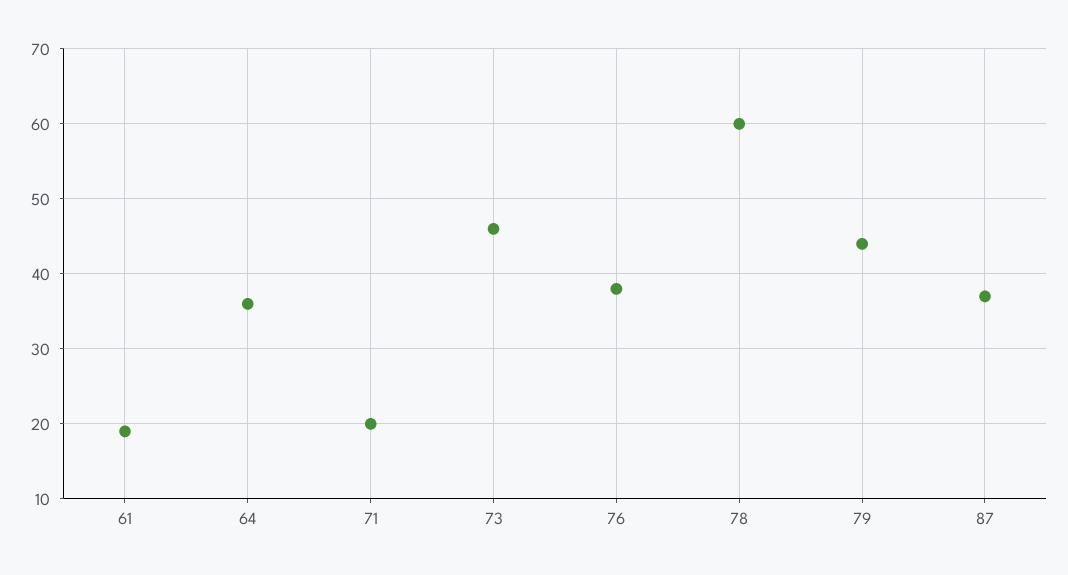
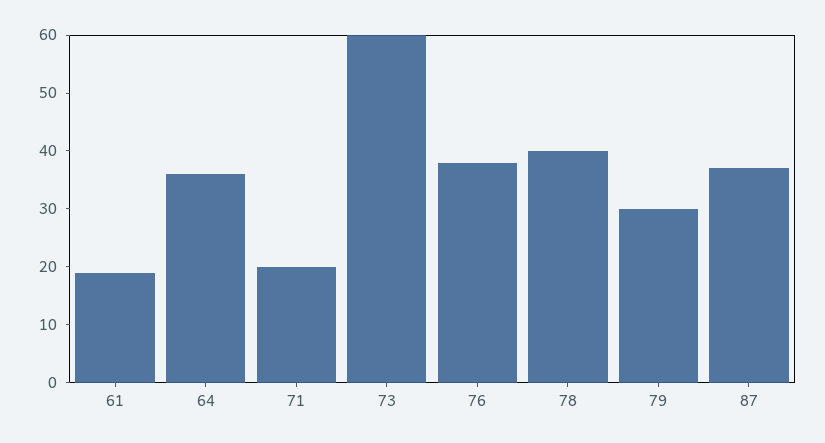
  {
    "61": 19,
    "64": 36,
    "71": 20,
-   "73": 46,
+   "73": 60,
    "76": 38,
-   "78": 60,
+   "78": 40,
-   "79": 44,
+   "79": 30,
    "87": 37
  }

